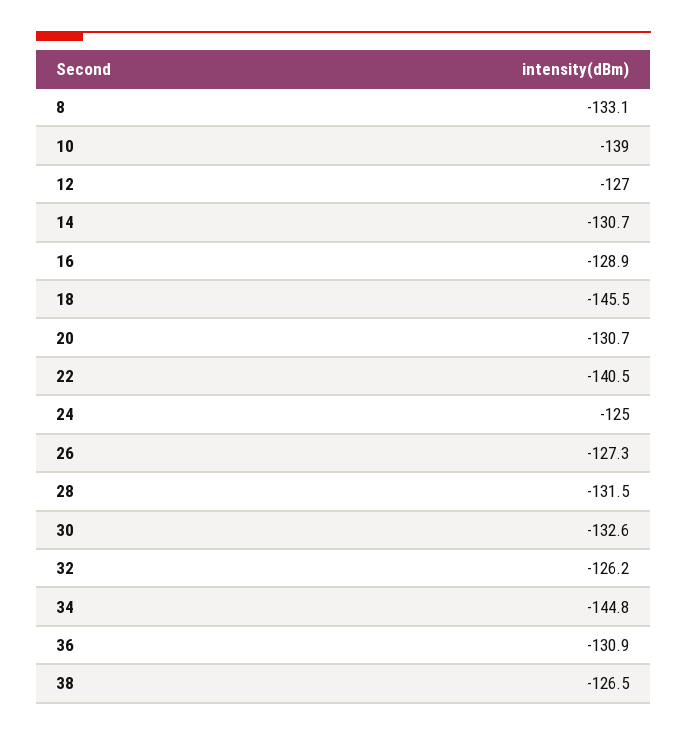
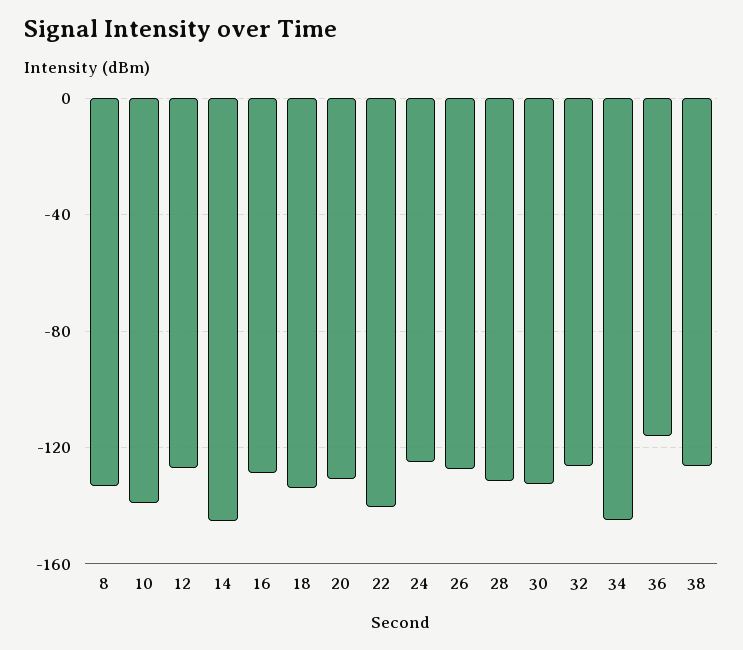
  {
    "8": -133.1,
    "10": -139,
    "12": -127,
-   "14": -130.7,
+   "14": -145,
    "16": -128.9,
-   "18": -145.5,
+   "18": -135,
    "20": -130.7,
    "22": -140.5,
    "24": -125,
    "26": -127.3,
    "28": -131.5,
    "30": -132.6,
    "32": -126.2,
    "34": -144.8,
-   "36": -130.9,
+   "36": -115,
    "38": -126.5
  }

